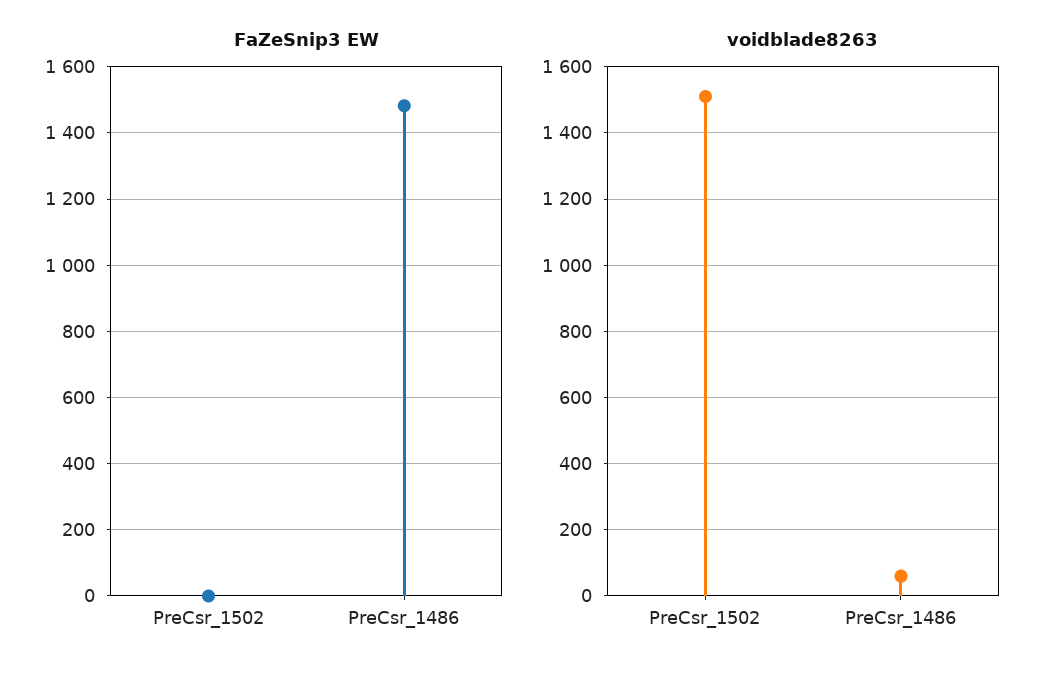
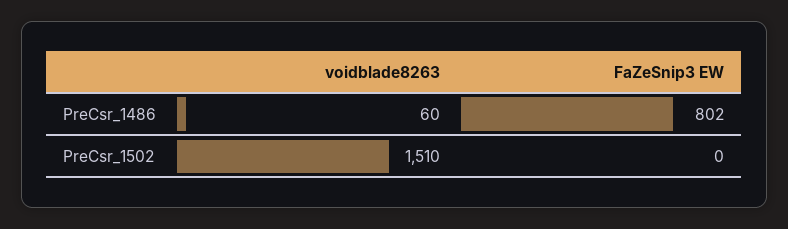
  {
    "FaZeSnip3 EW": {
      "PreCsr_1502": 0,
-     "PreCsr_1486": 1480
+     "PreCsr_1486": 802
    },
    "voidblade8263": {
      "PreCsr_1502": 1510,
      "PreCsr_1486": 60
    }
  }

